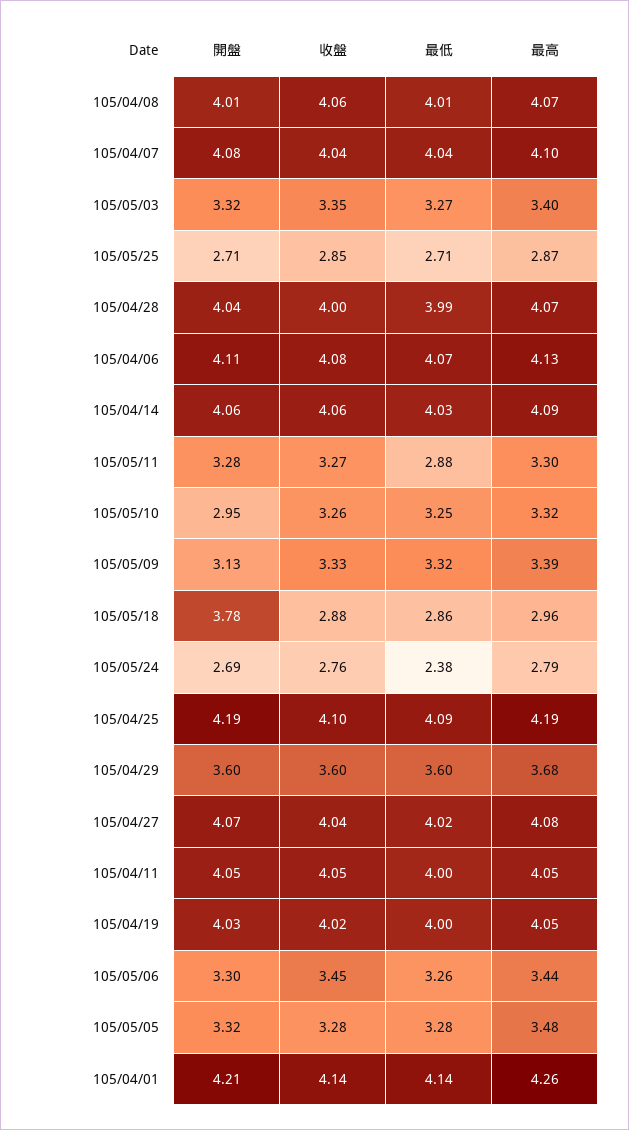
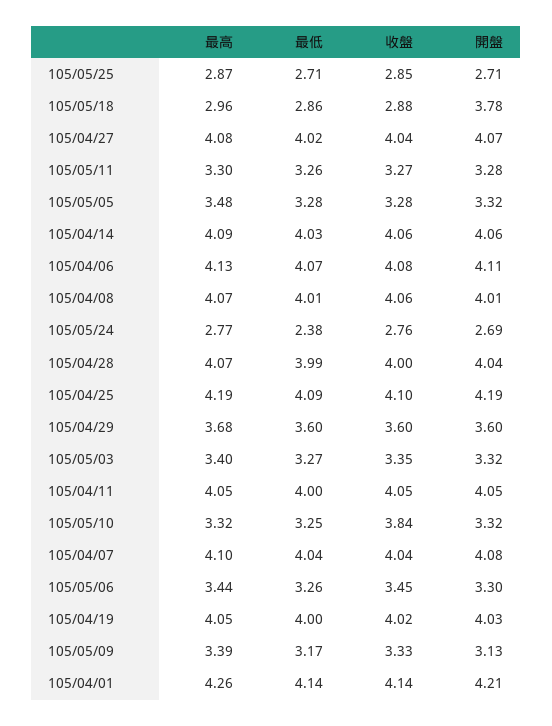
  {
    "開盤": {
      "105/04/08": 4.01,
      "105/04/07": 4.08,
      "105/05/03": 3.32,
      "105/05/25": 2.71,
      "105/04/28": 4.04,
      "105/04/06": 4.11,
      "105/04/14": 4.06,
      "105/05/11": 3.28,
-     "105/05/10": 2.95,
+     "105/05/10": 3.32,
      "105/05/09": 3.13,
      "105/05/18": 3.78,
      "105/05/24": 2.69,
      "105/04/25": 4.19,
      "105/04/29": 3.6,
      "105/04/27": 4.07,
      "105/04/11": 4.05,
      "105/04/19": 4.03,
      "105/05/06": 3.3,
      "105/05/05": 3.32,
      "105/04/01": 4.21
    },
    "收盤": {
      "105/04/08": 4.06,
      "105/04/07": 4.04,
      "105/05/03": 3.35,
      "105/05/25": 2.85,
      "105/04/28": 4,
      "105/04/06": 4.08,
      "105/04/14": 4.06,
      "105/05/11": 3.27,
-     "105/05/10": 3.26,
+     "105/05/10": 3.84,
      "105/05/09": 3.33,
      "105/05/18": 2.88,
      "105/05/24": 2.76,
      "105/04/25": 4.1,
      "105/04/29": 3.6,
      "105/04/27": 4.04,
      "105/04/11": 4.05,
      "105/04/19": 4.02,
      "105/05/06": 3.45,
      "105/05/05": 3.28,
      "105/04/01": 4.14
    },
    "最低": {
      "105/04/08": 4.01,
      "105/04/07": 4.04,
      "105/05/03": 3.27,
      "105/05/25": 2.71,
      "105/04/28": 3.99,
      "105/04/06": 4.07,
      "105/04/14": 4.03,
-     "105/05/11": 2.88,
+     "105/05/11": 3.26,
      "105/05/10": 3.25,
-     "105/05/09": 3.32,
+     "105/05/09": 3.17,
      "105/05/18": 2.86,
      "105/05/24": 2.38,
      "105/04/25": 4.09,
      "105/04/29": 3.6,
      "105/04/27": 4.02,
      "105/04/11": 4,
      "105/04/19": 4,
      "105/05/06": 3.26,
      "105/05/05": 3.28,
      "105/04/01": 4.14
    },
    "最高": {
      "105/04/08": 4.07,
      "105/04/07": 4.1,
      "105/05/03": 3.4,
      "105/05/25": 2.87,
      "105/04/28": 4.07,
      "105/04/06": 4.13,
      "105/04/14": 4.09,
      "105/05/11": 3.3,
      "105/05/10": 3.32,
      "105/05/09": 3.39,
      "105/05/18": 2.96,
-     "105/05/24": 2.79,
+     "105/05/24": 2.77,
      "105/04/25": 4.19,
      "105/04/29": 3.68,
      "105/04/27": 4.08,
      "105/04/11": 4.05,
      "105/04/19": 4.05,
      "105/05/06": 3.44,
      "105/05/05": 3.48,
      "105/04/01": 4.26
    }
  }

